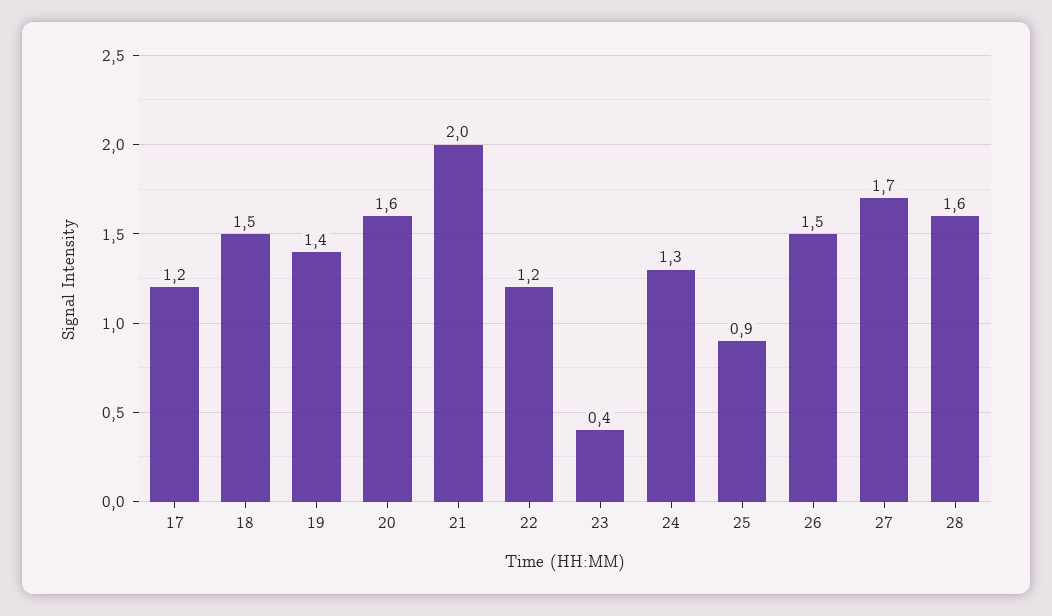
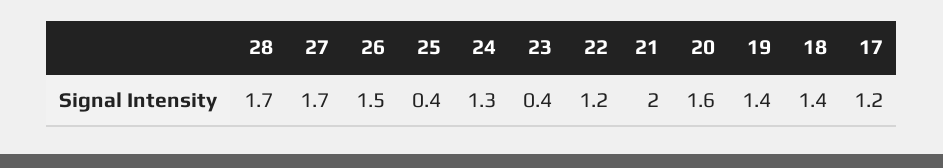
  {
    "17": 1.2,
-   "18": 1.5,
+   "18": 1.4,
    "19": 1.4,
    "20": 1.6,
    "21": 2,
    "22": 1.2,
    "23": 0.4,
    "24": 1.3,
-   "25": 0.9,
+   "25": 0.4,
    "26": 1.5,
    "27": 1.7,
-   "28": 1.6
+   "28": 1.7
  }

